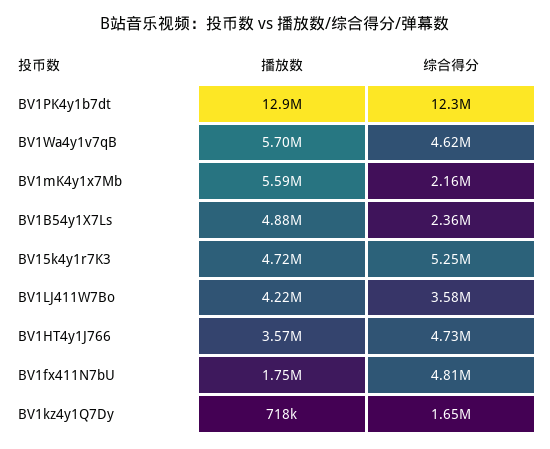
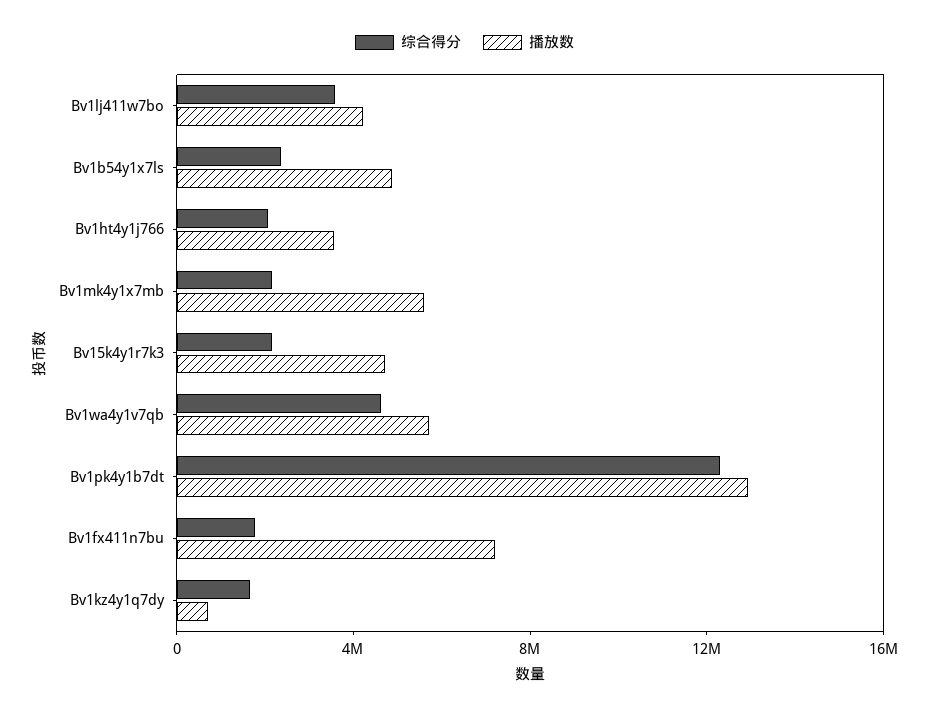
  {
    "播放数": {
      "BV1PK4y1b7dt": 12900000,
      "BV1Wa4y1v7qB": 5700000,
      "BV1mK4y1x7Mb": 5590000,
      "BV1B54y1X7Ls": 4880000,
      "BV15k4y1r7K3": 4720000,
      "BV1LJ411W7Bo": 4220000,
      "BV1HT4y1J766": 3570000,
-     "BV1fx411N7bU": 1750000,
+     "BV1fx411N7bU": 7000000,
      "BV1kz4y1Q7Dy": 718000
    },
    "综合得分": {
      "BV1PK4y1b7dt": 12300000,
      "BV1Wa4y1v7qB": 4620000,
      "BV1mK4y1x7Mb": 2160000,
      "BV1B54y1X7Ls": 2360000,
-     "BV15k4y1r7K3": 5250000,
+     "BV15k4y1r7K3": 2000000,
      "BV1LJ411W7Bo": 3580000,
-     "BV1HT4y1J766": 4730000,
+     "BV1HT4y1J766": 2000000,
-     "BV1fx411N7bU": 4810000,
+     "BV1fx411N7bU": 2000000,
      "BV1kz4y1Q7Dy": 1650000
    }
  }

